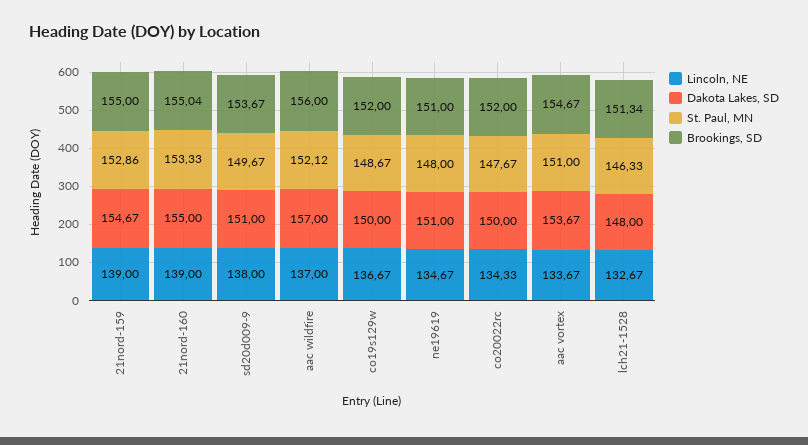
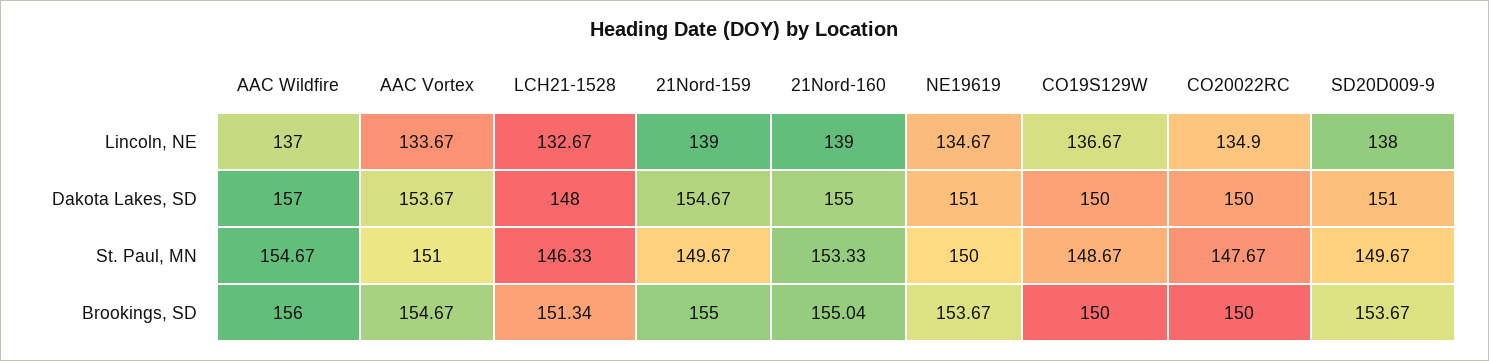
  {
    "Lincoln, NE": {
      "21nord-159": 139,
      "21nord-160": 139,
      "sd20d009-9": 138,
      "aac wildfire": 137,
      "co19s129w": 136.67,
      "ne19619": 134.67,
-     "co20022rc": 134.33,
+     "co20022rc": 134.9,
      "aac vortex": 133.67,
      "lch21-1528": 132.67
    },
    "Dakota Lakes, SD": {
      "21nord-159": 154.67,
      "21nord-160": 155,
      "sd20d009-9": 151,
      "aac wildfire": 157,
      "co19s129w": 150,
      "ne19619": 151,
      "co20022rc": 150,
      "aac vortex": 153.67,
      "lch21-1528": 148
    },
    "St. Paul, MN": {
-     "21nord-159": 152.86,
+     "21nord-159": 149.67,
      "21nord-160": 153.33,
      "sd20d009-9": 149.67,
-     "aac wildfire": 152.12,
+     "aac wildfire": 154.67,
      "co19s129w": 148.67,
-     "ne19619": 148,
+     "ne19619": 150,
      "co20022rc": 147.67,
      "aac vortex": 151,
      "lch21-1528": 146.33
    },
    "Brookings, SD": {
      "21nord-159": 155,
      "21nord-160": 155.04,
      "sd20d009-9": 153.67,
      "aac wildfire": 156,
-     "co19s129w": 152,
+     "co19s129w": 150,
-     "ne19619": 151,
+     "ne19619": 153.67,
-     "co20022rc": 152,
+     "co20022rc": 150,
      "aac vortex": 154.67,
      "lch21-1528": 151.34
    }
  }

